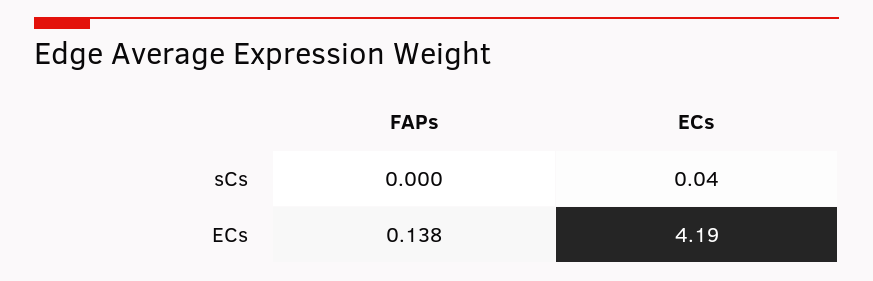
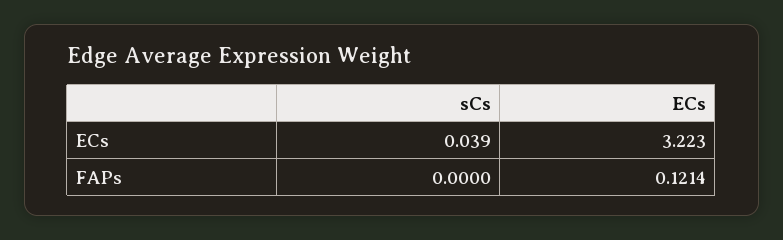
  {
    "FAPs": {
      "sCs": 0,
-     "ECs": 0.138
+     "ECs": 0.1214
    },
    "ECs": {
      "sCs": 0.039,
-     "ECs": 4.19
+     "ECs": 3.223
    }
  }

